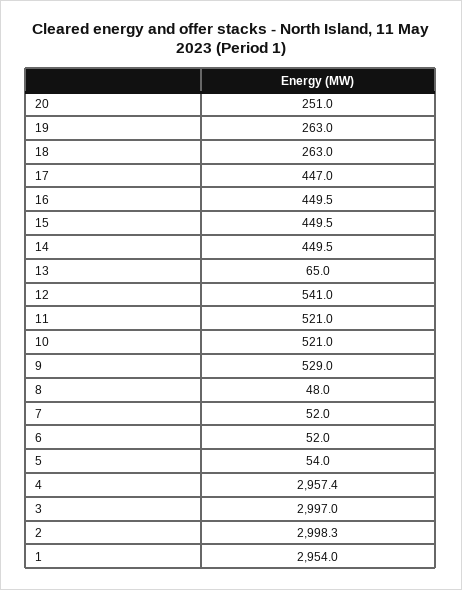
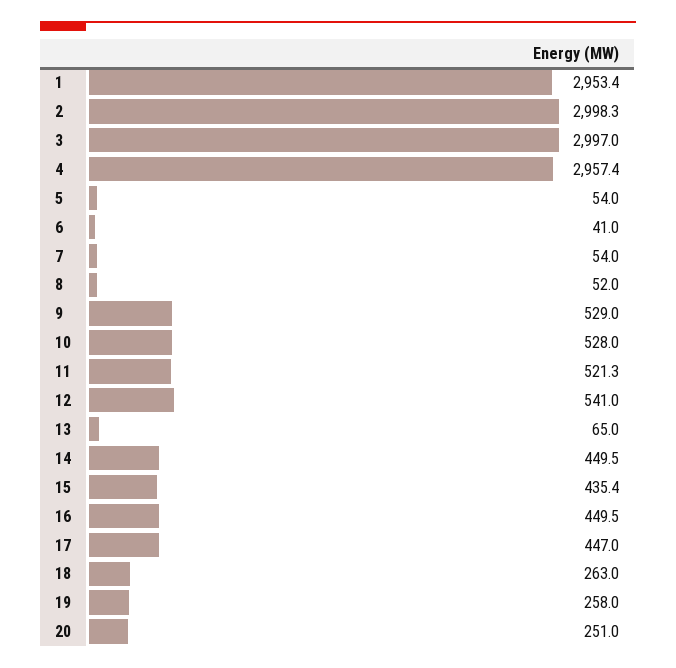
  {
    "20": 251,
-   "19": 263,
+   "19": 258,
    "18": 263,
    "17": 447,
    "16": 449.5,
-   "15": 449.5,
+   "15": 435.4,
    "14": 449.5,
    "13": 65,
    "12": 541,
-   "11": 521,
+   "11": 521.3,
-   "10": 521,
+   "10": 528,
    "9": 529,
-   "8": 48,
+   "8": 52,
-   "7": 52,
+   "7": 54,
-   "6": 52,
+   "6": 41,
    "5": 54,
    "4": 2957.4,
    "3": 2997,
    "2": 2998.3,
-   "1": 2954
+   "1": 2953.4
  }

